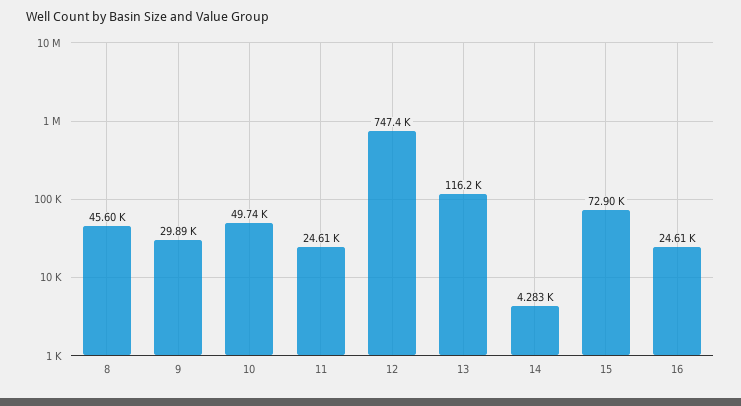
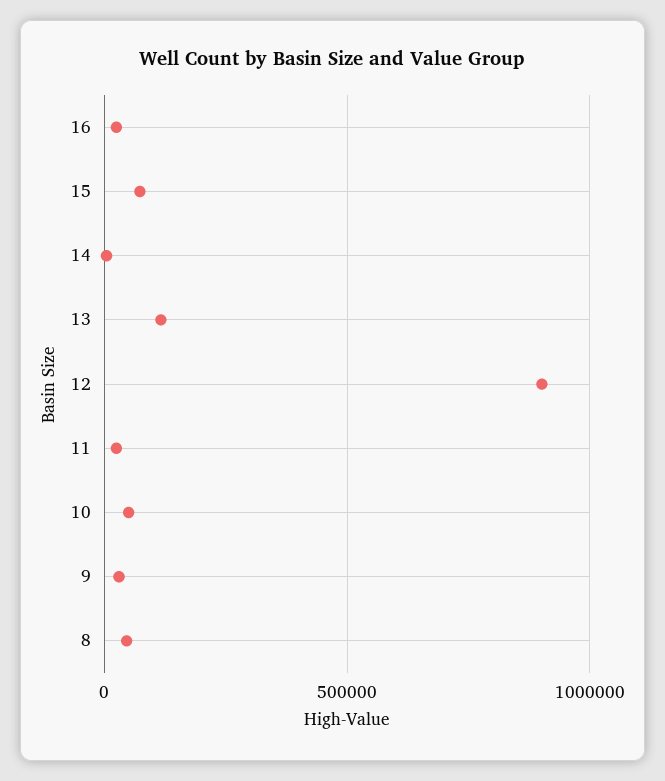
  {
    "8": 45600,
    "9": 29890,
    "10": 49740,
    "11": 24610,
-   "12": 747400,
+   "12": 900000,
    "13": 116200,
    "14": 4283,
    "15": 72900,
    "16": 24610
  }

